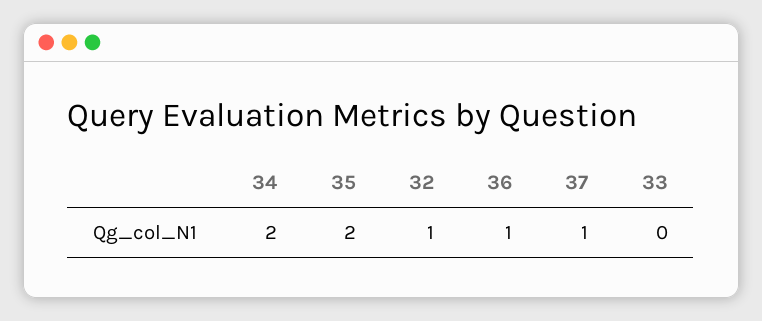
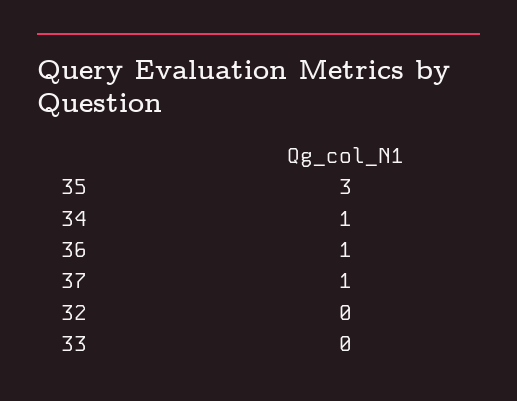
  {
-   "34": 2,
+   "34": 1,
-   "35": 2,
+   "35": 3,
-   "32": 1,
+   "32": 0,
    "36": 1,
    "37": 1,
    "33": 0
  }

